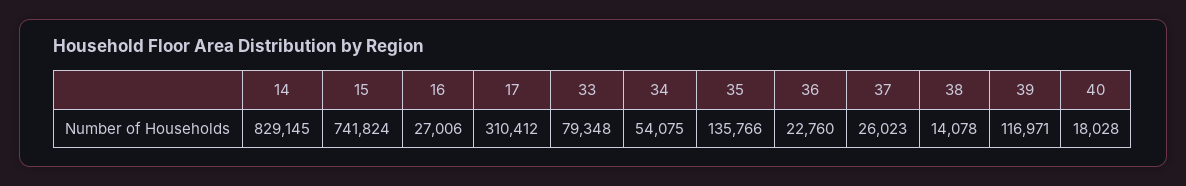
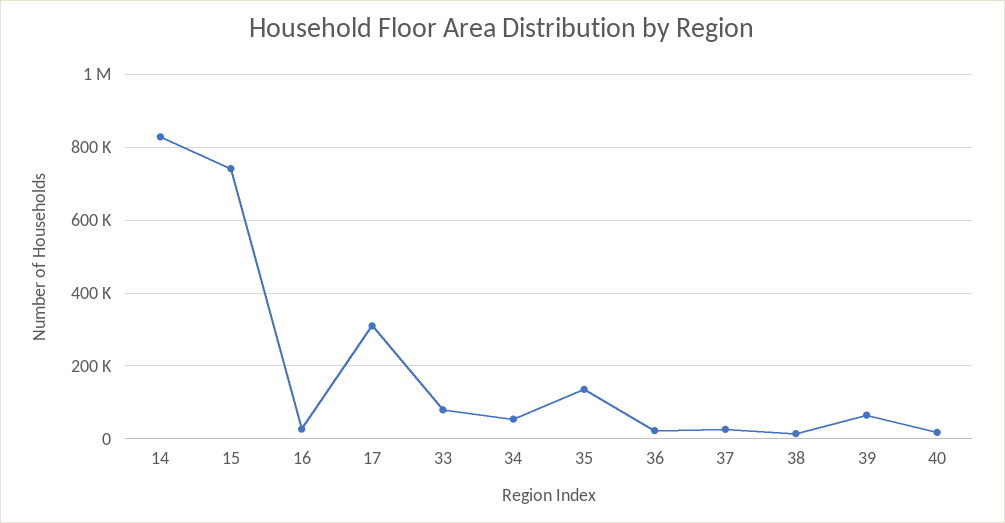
  {
    "14": 829145,
    "15": 741824,
    "16": 27006,
    "17": 310412,
    "33": 79348,
    "34": 54075,
    "35": 135766,
    "36": 22760,
    "37": 26023,
    "38": 14078,
-   "39": 116971,
+   "39": 60000,
    "40": 18028
  }

